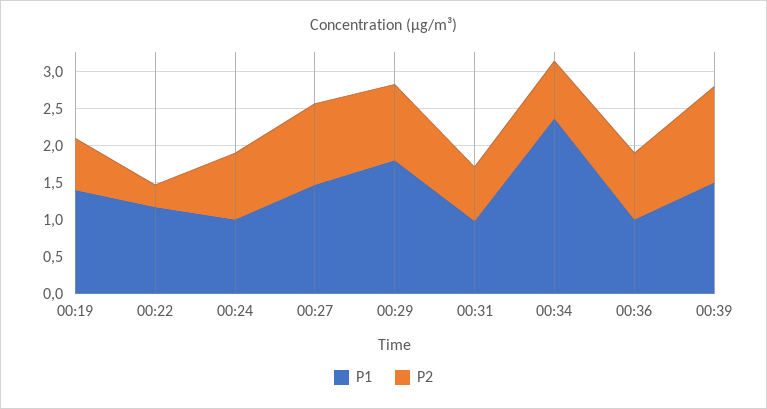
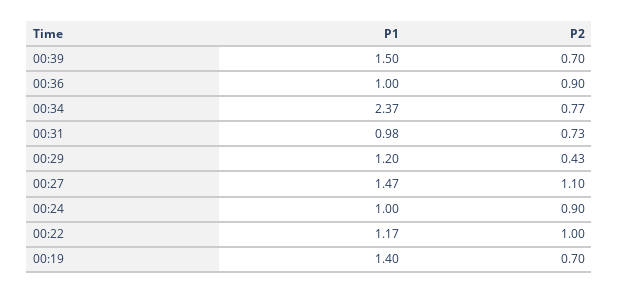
  {
    "P1": {
      "00:19": 1.4,
      "00:22": 1.17,
      "00:24": 1,
      "00:27": 1.47,
-     "00:29": 1.75,
+     "00:29": 1.2,
      "00:31": 0.98,
      "00:34": 2.37,
      "00:36": 1,
      "00:39": 1.5
    },
    "P2": {
      "00:19": 0.7,
-     "00:22": 0.25,
+     "00:22": 1,
      "00:24": 0.9,
      "00:27": 1.1,
-     "00:29": 1,
+     "00:29": 0.43,
      "00:31": 0.73,
      "00:34": 0.77,
      "00:36": 0.9,
-     "00:39": 1.25
+     "00:39": 0.7
    }
  }

